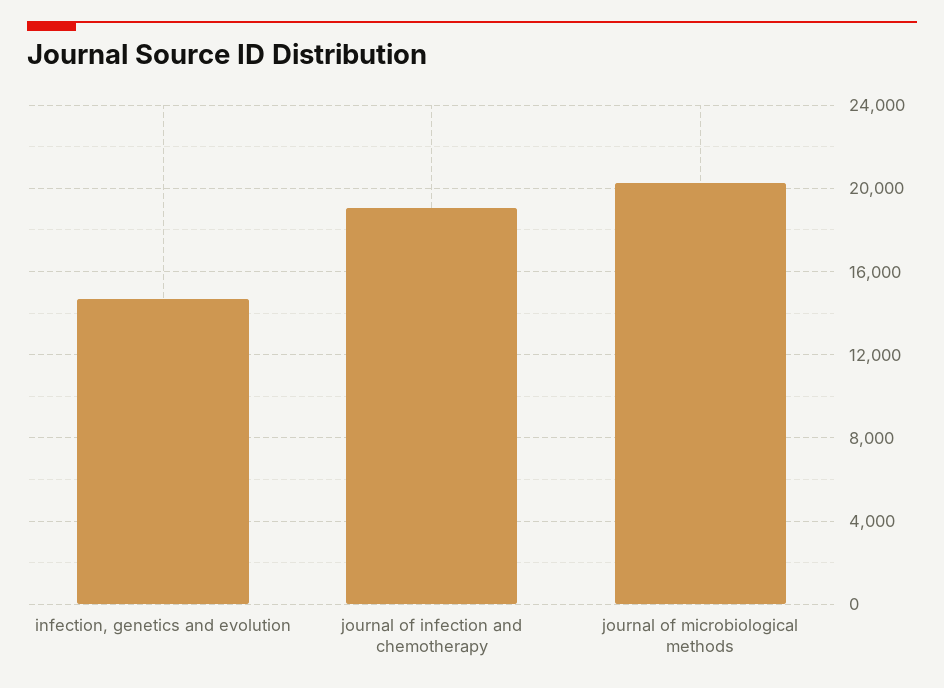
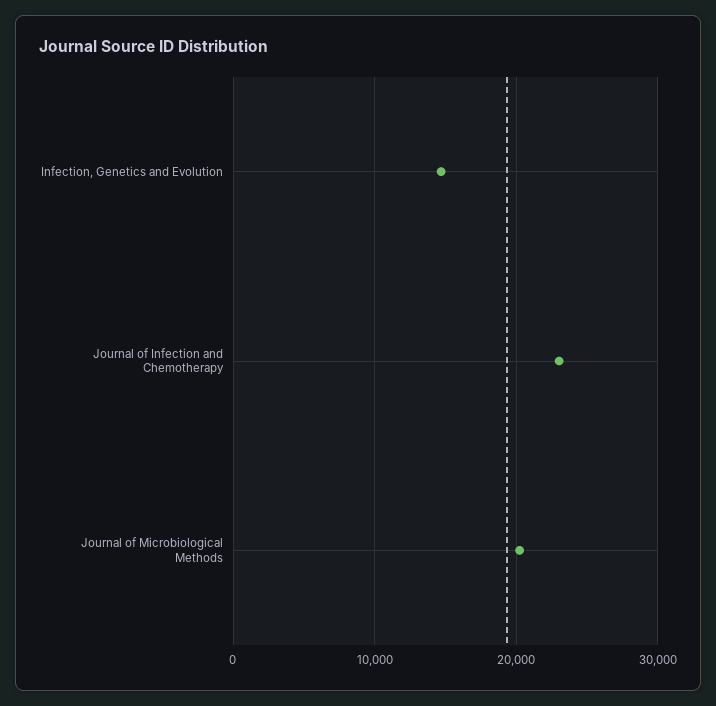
  {
    "infection, genetics and evolution": 14500,
-   "journal of infection and chemotherapy": 19000,
+   "journal of infection and chemotherapy": 23000,
    "journal of microbiological methods": 20000
  }

